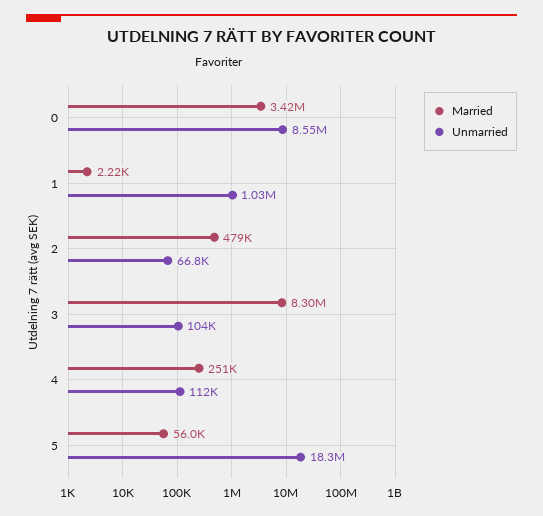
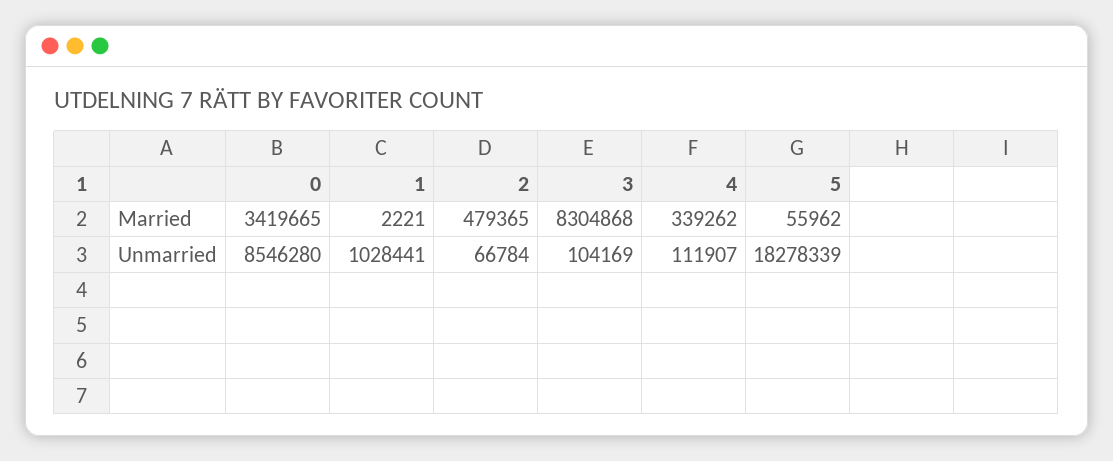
  {
    "Married": {
      "0": 3419665,
      "1": 2221,
      "2": 479365,
      "3": 8304868,
-     "4": 251000,
+     "4": 339262,
      "5": 55962
    },
    "Unmarried": {
      "0": 8546280,
      "1": 1028441,
      "2": 66784,
      "3": 104169,
      "4": 111907,
      "5": 18278339
    }
  }

